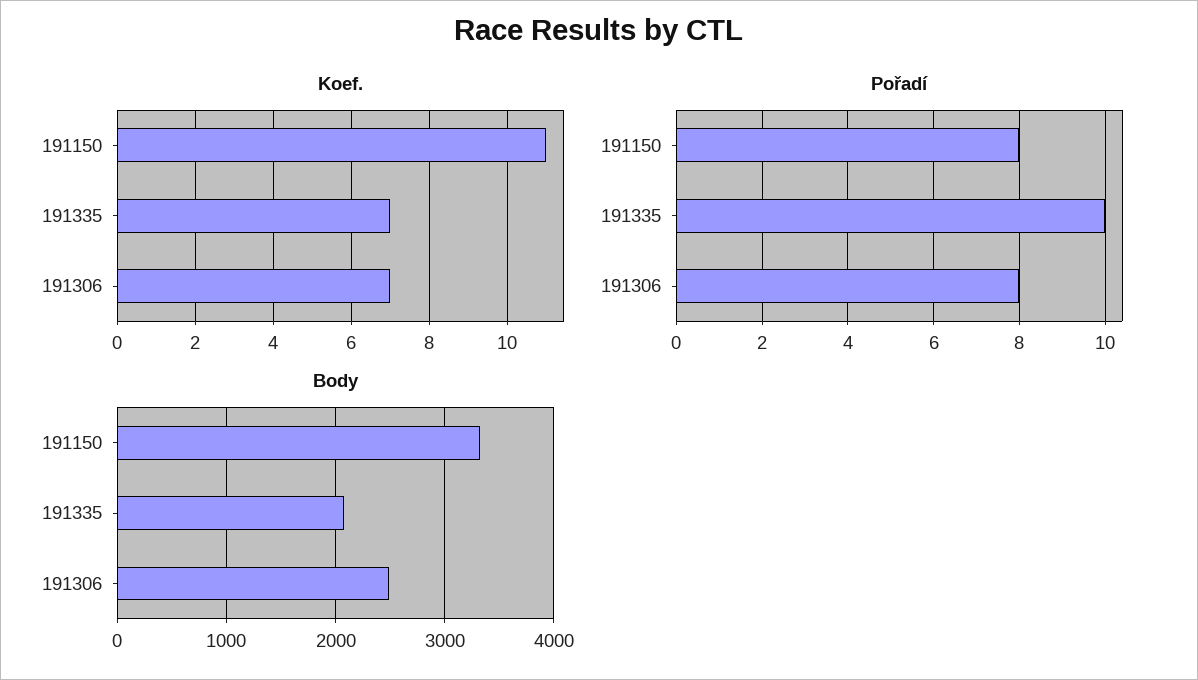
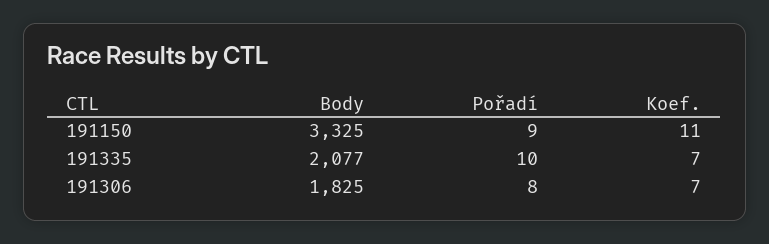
  {
    "Koef.": {
      "191150": 11,
      "191335": 7,
      "191306": 7
    },
    "Pořadí": {
-     "191150": 8,
+     "191150": 9,
      "191335": 10,
      "191306": 8
    },
    "Body": {
      "191150": 3325,
      "191335": 2077,
-     "191306": 2500
+     "191306": 1825
    }
  }

